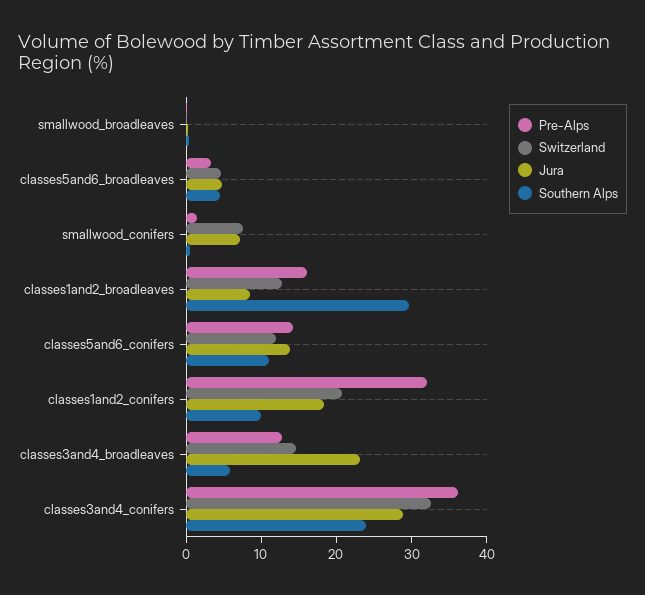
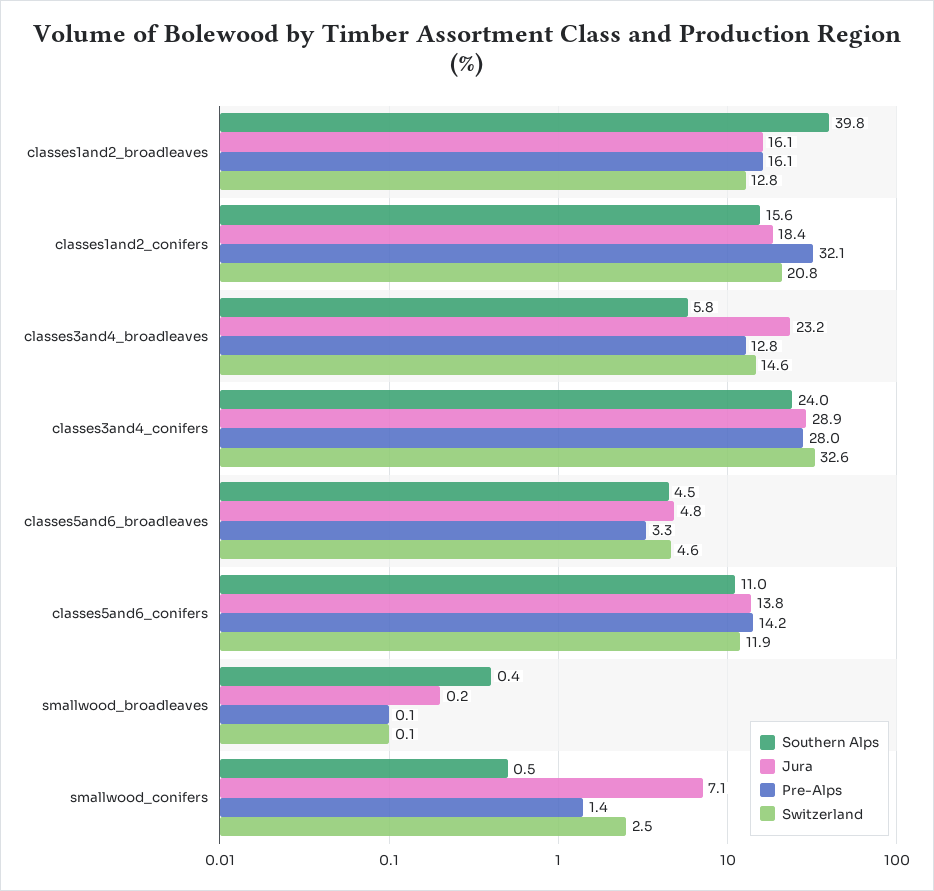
  {
    "Pre-Alps": {
      "smallwood_broadleaves": 0.1,
      "classes5and6_broadleaves": 3.3,
      "smallwood_conifers": 1.4,
      "classes1and2_broadleaves": 16.1,
      "classes5and6_conifers": 14.2,
      "classes1and2_conifers": 32.1,
      "classes3and4_broadleaves": 12.8,
-     "classes3and4_conifers": 36
+     "classes3and4_conifers": 28
    },
    "Switzerland": {
      "smallwood_broadleaves": 0.1,
      "classes5and6_broadleaves": 4.6,
-     "smallwood_conifers": 8,
+     "smallwood_conifers": 2.5,
      "classes1and2_broadleaves": 12.8,
      "classes5and6_conifers": 11.9,
      "classes1and2_conifers": 20.8,
      "classes3and4_broadleaves": 14.6,
      "classes3and4_conifers": 32.6
    },
    "Jura": {
      "smallwood_broadleaves": 0.2,
      "classes5and6_broadleaves": 4.8,
      "smallwood_conifers": 7.1,
-     "classes1and2_broadleaves": 8,
+     "classes1and2_broadleaves": 16.1,
      "classes5and6_conifers": 13.8,
      "classes1and2_conifers": 18.4,
      "classes3and4_broadleaves": 23.2,
      "classes3and4_conifers": 28.9
    },
    "Southern Alps": {
      "smallwood_broadleaves": 0.4,
      "classes5and6_broadleaves": 4.5,
      "smallwood_conifers": 0.5,
-     "classes1and2_broadleaves": 30,
+     "classes1and2_broadleaves": 39.8,
      "classes5and6_conifers": 11,
-     "classes1and2_conifers": 10,
+     "classes1and2_conifers": 15.6,
      "classes3and4_broadleaves": 5.8,
      "classes3and4_conifers": 24
    }
  }

